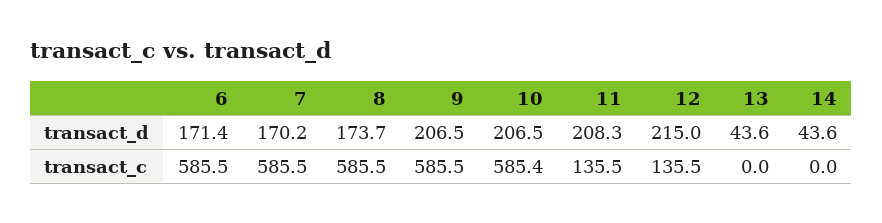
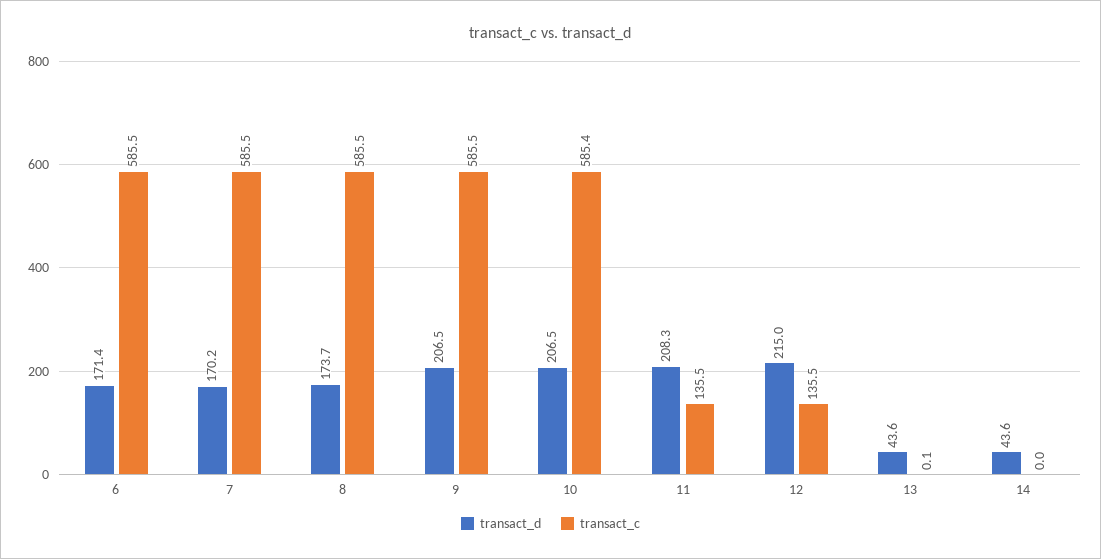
  {
    "transact_d": {
      "6": 171.4,
      "7": 170.2,
      "8": 173.7,
      "9": 206.5,
      "10": 206.5,
      "11": 208.3,
      "12": 215,
      "13": 43.6,
      "14": 43.6
    },
    "transact_c": {
      "6": 585.5,
      "7": 585.5,
      "8": 585.5,
      "9": 585.5,
      "10": 585.4,
      "11": 135.5,
      "12": 135.5,
-     "13": 0,
+     "13": 0.1,
      "14": 0
    }
  }

